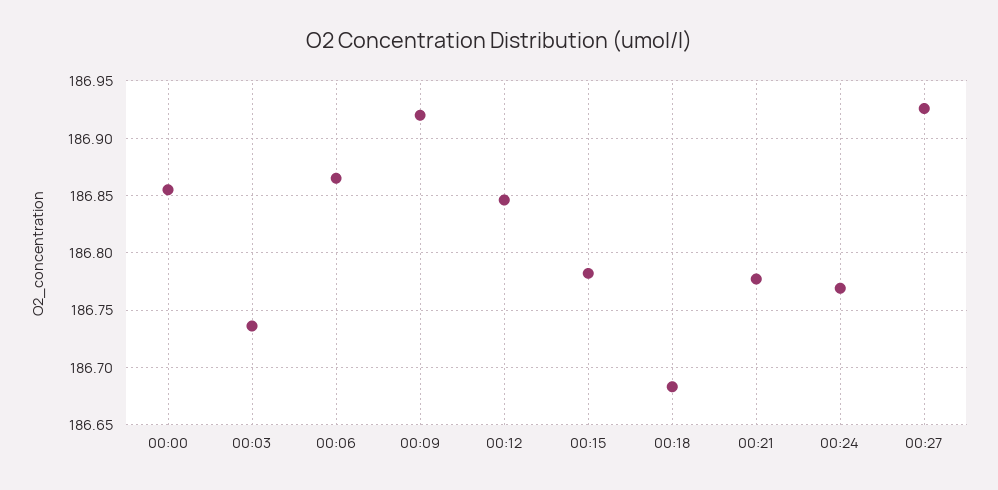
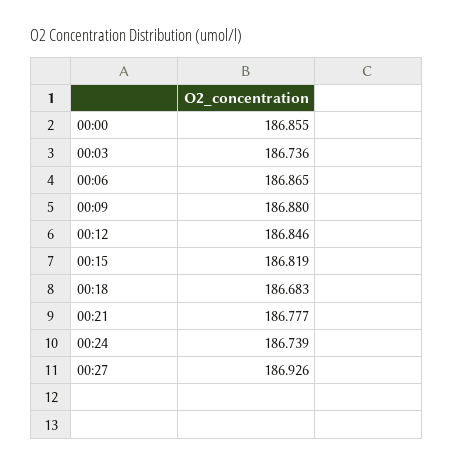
  {
    "00:00": 186.855,
    "00:03": 186.736,
    "00:06": 186.865,
-   "00:09": 186.92,
+   "00:09": 186.88,
    "00:12": 186.846,
-   "00:15": 186.78,
+   "00:15": 186.819,
    "00:18": 186.683,
    "00:21": 186.777,
-   "00:24": 186.77,
+   "00:24": 186.739,
    "00:27": 186.926
  }

